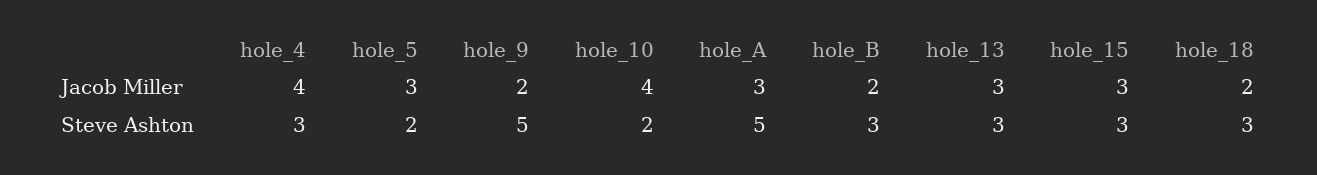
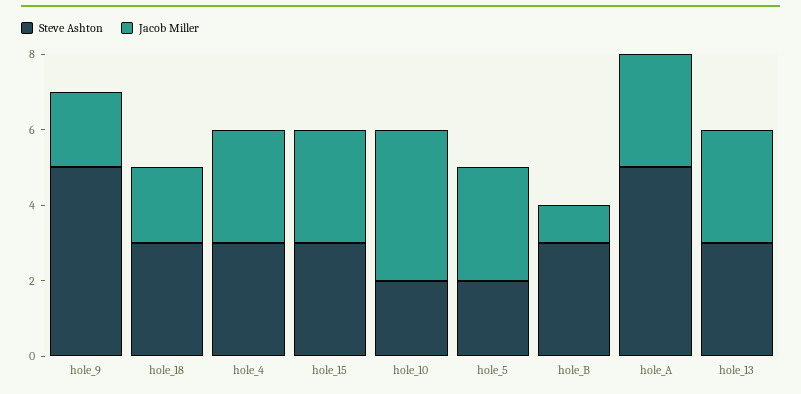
  {
    "Jacob Miller": {
-     "hole_4": 4,
+     "hole_4": 3,
      "hole_5": 3,
      "hole_9": 2,
      "hole_10": 4,
      "hole_A": 3,
-     "hole_B": 2,
+     "hole_B": 1,
      "hole_13": 3,
      "hole_15": 3,
      "hole_18": 2
    },
    "Steve Ashton": {
      "hole_4": 3,
      "hole_5": 2,
      "hole_9": 5,
      "hole_10": 2,
      "hole_A": 5,
      "hole_B": 3,
      "hole_13": 3,
      "hole_15": 3,
      "hole_18": 3
    }
  }

